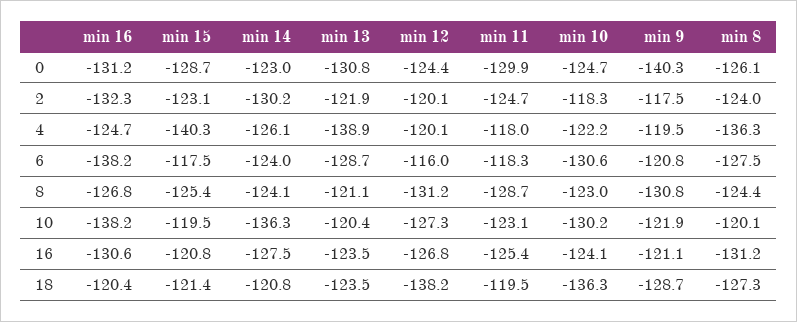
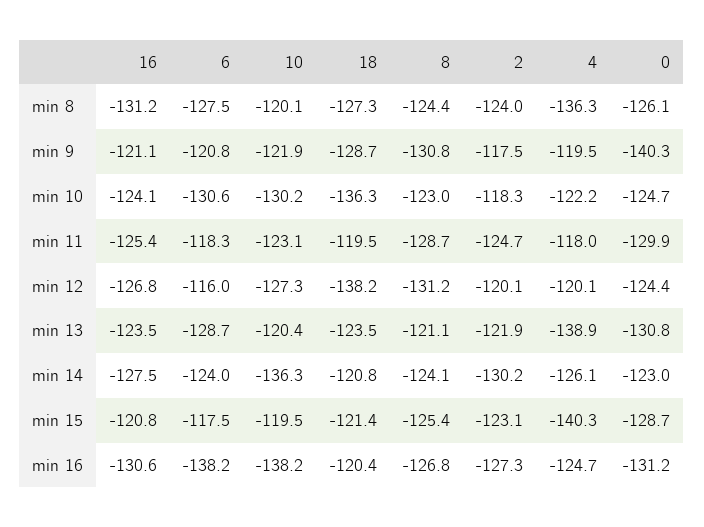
  {
    "min 16": {
      "0": -131.2,
-     "2": -132.3,
+     "2": -127.3,
      "4": -124.7,
      "6": -138.2,
      "8": -126.8,
      "10": -138.2,
      "16": -130.6,
      "18": -120.4
    },
    "min 15": {
      "0": -128.7,
      "2": -123.1,
      "4": -140.3,
      "6": -117.5,
      "8": -125.4,
      "10": -119.5,
      "16": -120.8,
      "18": -121.4
    },
    "min 14": {
      "0": -123,
      "2": -130.2,
      "4": -126.1,
      "6": -124,
      "8": -124.1,
      "10": -136.3,
      "16": -127.5,
      "18": -120.8
    },
    "min 13": {
      "0": -130.8,
      "2": -121.9,
      "4": -138.9,
      "6": -128.7,
      "8": -121.1,
      "10": -120.4,
      "16": -123.5,
      "18": -123.5
    },
    "min 12": {
      "0": -124.4,
      "2": -120.1,
      "4": -120.1,
      "6": -116,
      "8": -131.2,
      "10": -127.3,
      "16": -126.8,
      "18": -138.2
    },
    "min 11": {
      "0": -129.9,
      "2": -124.7,
      "4": -118,
      "6": -118.3,
      "8": -128.7,
      "10": -123.1,
      "16": -125.4,
      "18": -119.5
    },
    "min 10": {
      "0": -124.7,
      "2": -118.3,
      "4": -122.2,
      "6": -130.6,
      "8": -123,
      "10": -130.2,
      "16": -124.1,
      "18": -136.3
    },
    "min 9": {
      "0": -140.3,
      "2": -117.5,
      "4": -119.5,
      "6": -120.8,
      "8": -130.8,
      "10": -121.9,
      "16": -121.1,
      "18": -128.7
    },
    "min 8": {
      "0": -126.1,
      "2": -124,
      "4": -136.3,
      "6": -127.5,
      "8": -124.4,
      "10": -120.1,
      "16": -131.2,
      "18": -127.3
    }
  }

